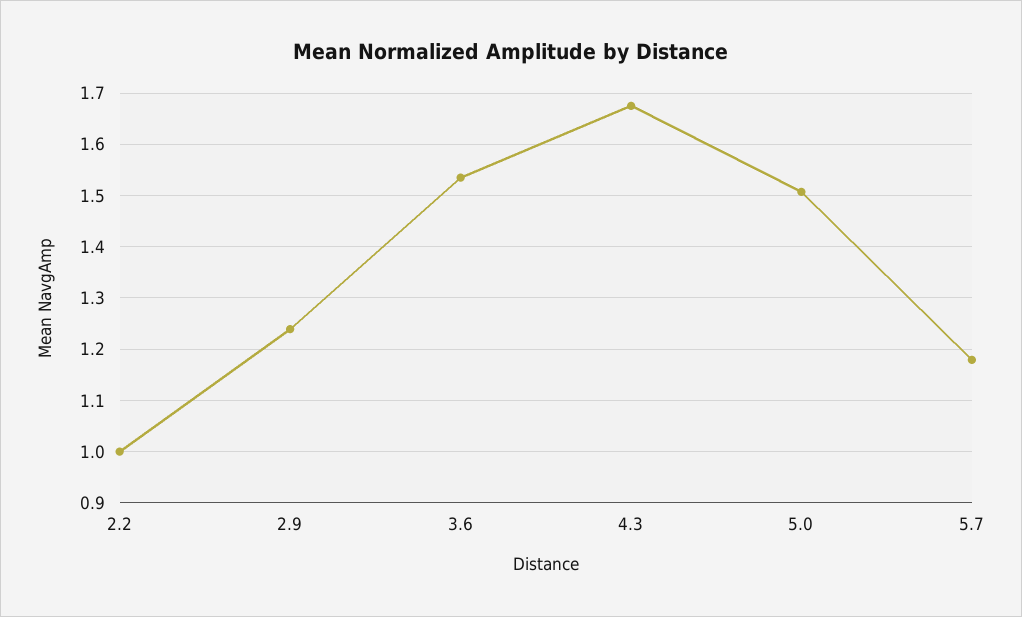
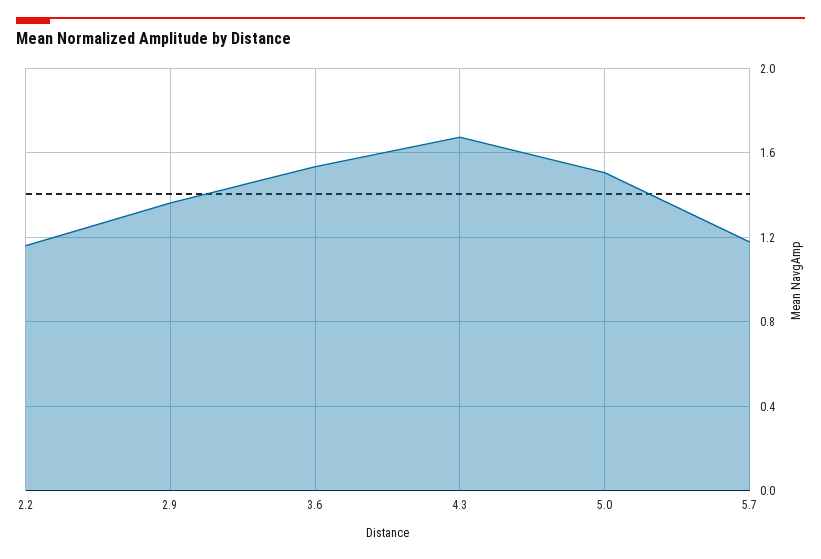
  {
-   "2.2": 1,
+   "2.2": 1.15,
-   "2.9": 1.24,
+   "2.9": 1.35,
    "3.6": 1.54,
    "4.3": 1.68,
    "5.0": 1.5,
    "5.7": 1.18
  }

